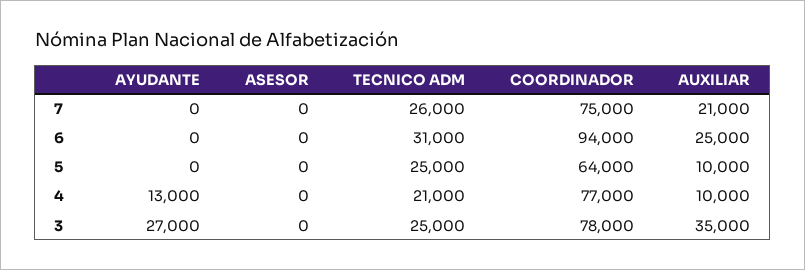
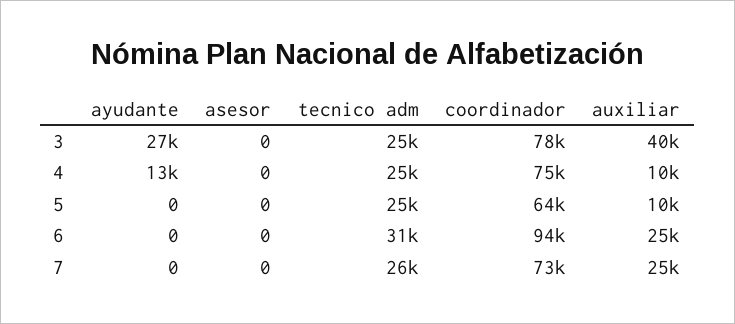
  {
    "AYUDANTE": {
      "7": 0,
      "6": 0,
      "5": 0,
      "4": 13000,
      "3": 27000
    },
    "ASESOR": {
      "7": 0,
      "6": 0,
      "5": 0,
      "4": 0,
      "3": 0
    },
    "TECNICO ADM": {
      "7": 26000,
      "6": 31000,
      "5": 25000,
-     "4": 21000,
+     "4": 25000,
      "3": 25000
    },
    "COORDINADOR": {
-     "7": 75000,
+     "7": 73000,
      "6": 94000,
      "5": 64000,
-     "4": 77000,
+     "4": 75000,
      "3": 78000
    },
    "AUXILIAR": {
-     "7": 21000,
+     "7": 25000,
      "6": 25000,
      "5": 10000,
      "4": 10000,
-     "3": 35000
+     "3": 40000
    }
  }

